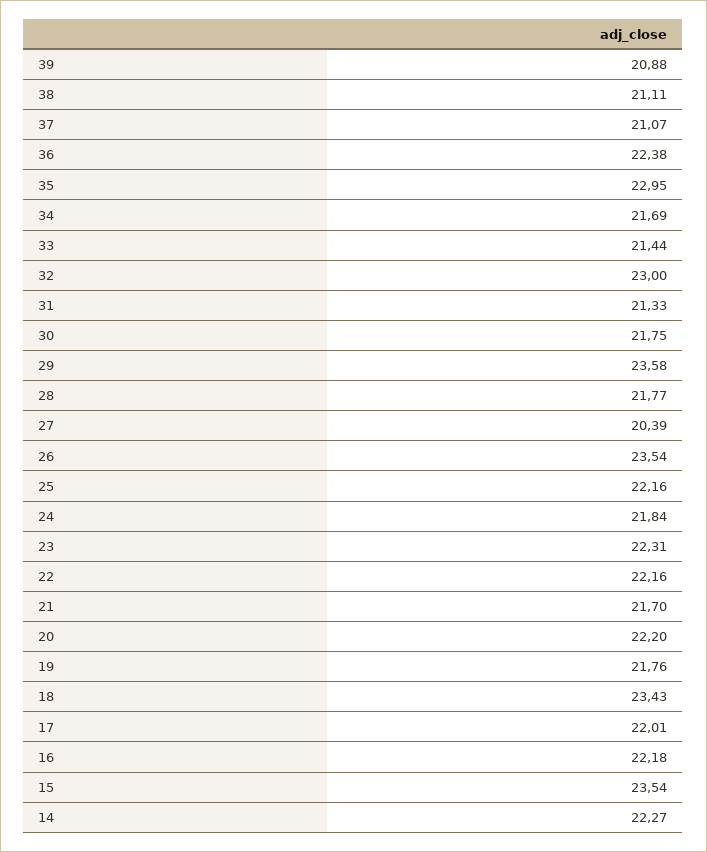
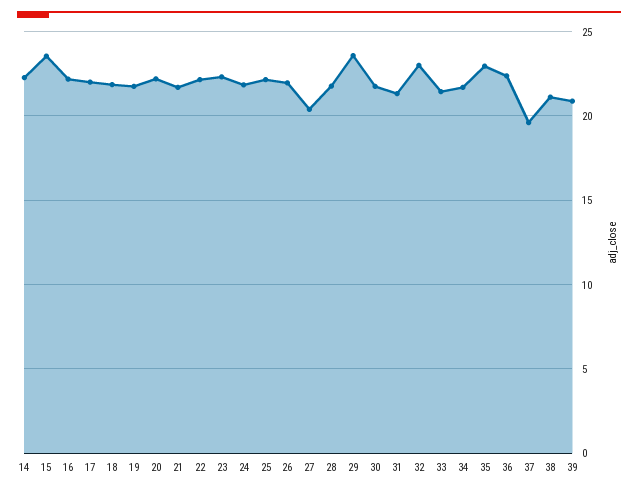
  {
    "39": 20.88,
    "38": 21.11,
-   "37": 21.07,
+   "37": 19.5,
    "36": 22.38,
    "35": 22.95,
    "34": 21.69,
    "33": 21.44,
    "32": 23,
    "31": 21.33,
    "30": 21.75,
    "29": 23.58,
    "28": 21.77,
    "27": 20.39,
-   "26": 23.54,
+   "26": 22,
    "25": 22.16,
    "24": 21.84,
    "23": 22.31,
    "22": 22.16,
    "21": 21.7,
    "20": 22.2,
    "19": 21.76,
-   "18": 23.43,
+   "18": 22,
    "17": 22.01,
    "16": 22.18,
    "15": 23.54,
    "14": 22.27
  }

